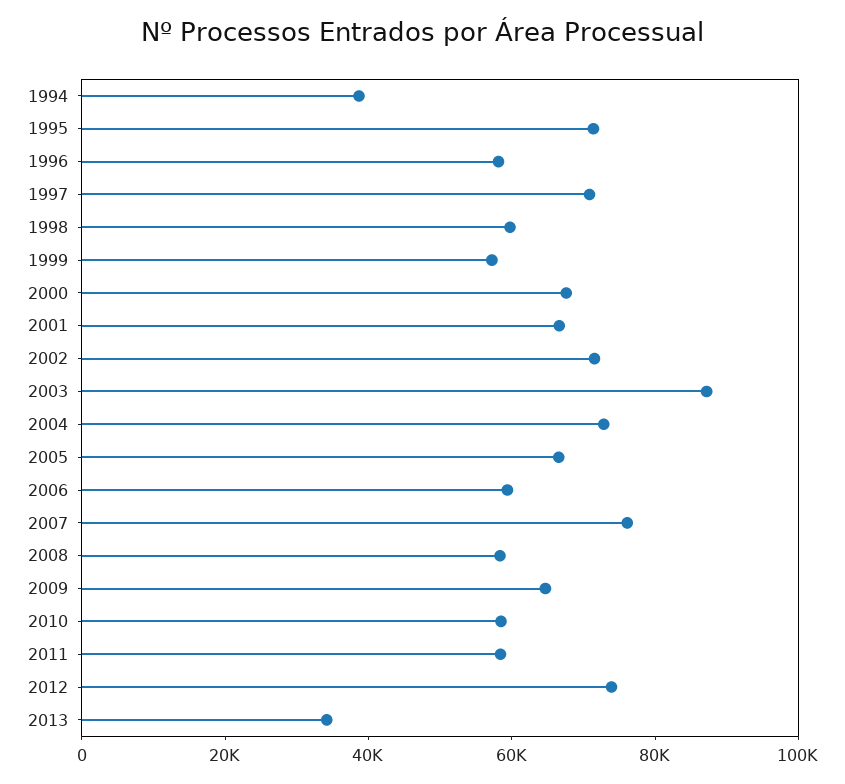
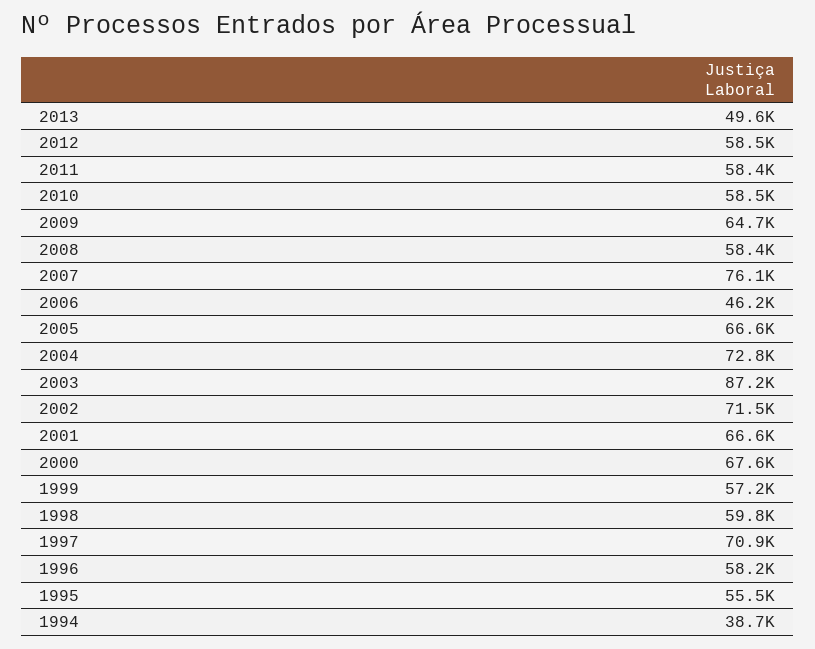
  {
    "1994": 38700,
-   "1995": 70000,
+   "1995": 55500,
    "1996": 58200,
    "1997": 70900,
    "1998": 59800,
    "1999": 57200,
    "2000": 67600,
    "2001": 66600,
    "2002": 71500,
    "2003": 87200,
    "2004": 72800,
    "2005": 66600,
-   "2006": 60000,
+   "2006": 46200,
    "2007": 76100,
    "2008": 58400,
    "2009": 64700,
    "2010": 58500,
    "2011": 58400,
-   "2012": 75000,
+   "2012": 58500,
-   "2013": 35000
+   "2013": 49600
  }

